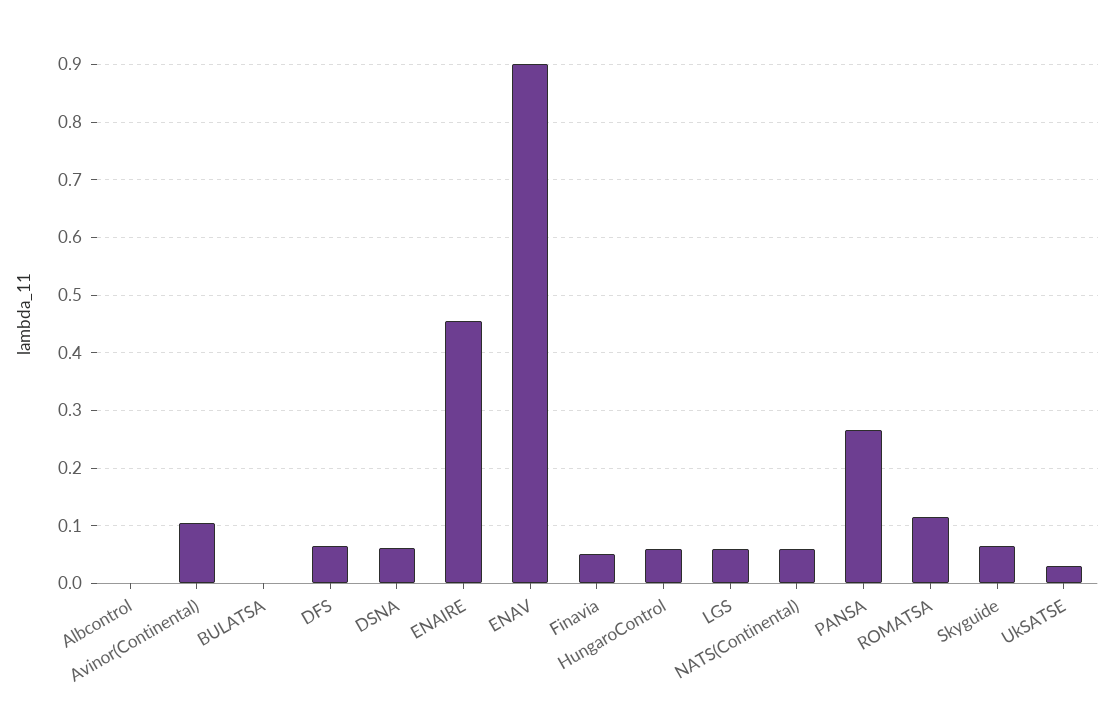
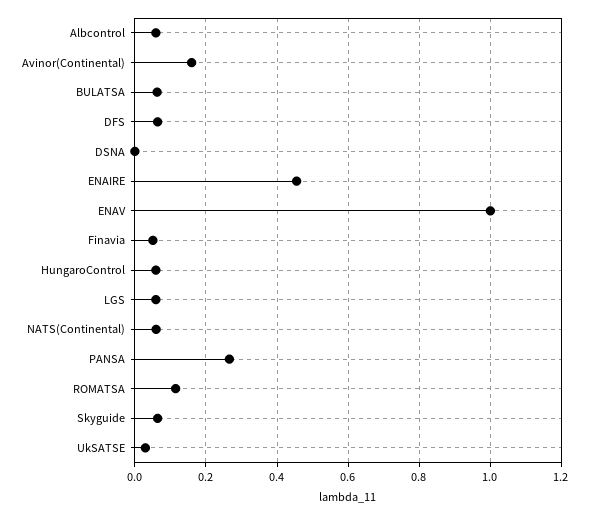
  {
-   "Albcontrol": 0,
+   "Albcontrol": 0.06,
-   "Avinor(Continental)": 0.1,
+   "Avinor(Continental)": 0.16,
-   "BULATSA": 0,
+   "BULATSA": 0.06,
    "DFS": 0.06,
-   "DSNA": 0.06,
+   "DSNA": 0,
    "ENAIRE": 0.46,
-   "ENAV": 0.9,
+   "ENAV": 1,
    "Finavia": 0.06,
    "HungaroControl": 0.06,
    "LGS": 0.06,
    "NATS(Continental)": 0.06,
    "PANSA": 0.26,
    "ROMATSA": 0.12,
    "Skyguide": 0.06,
    "UkSATSE": 0.04
  }

